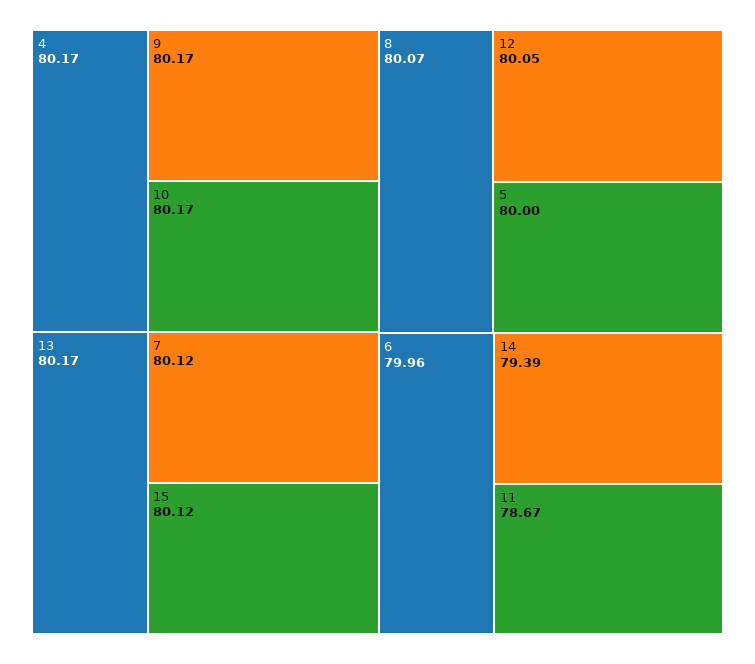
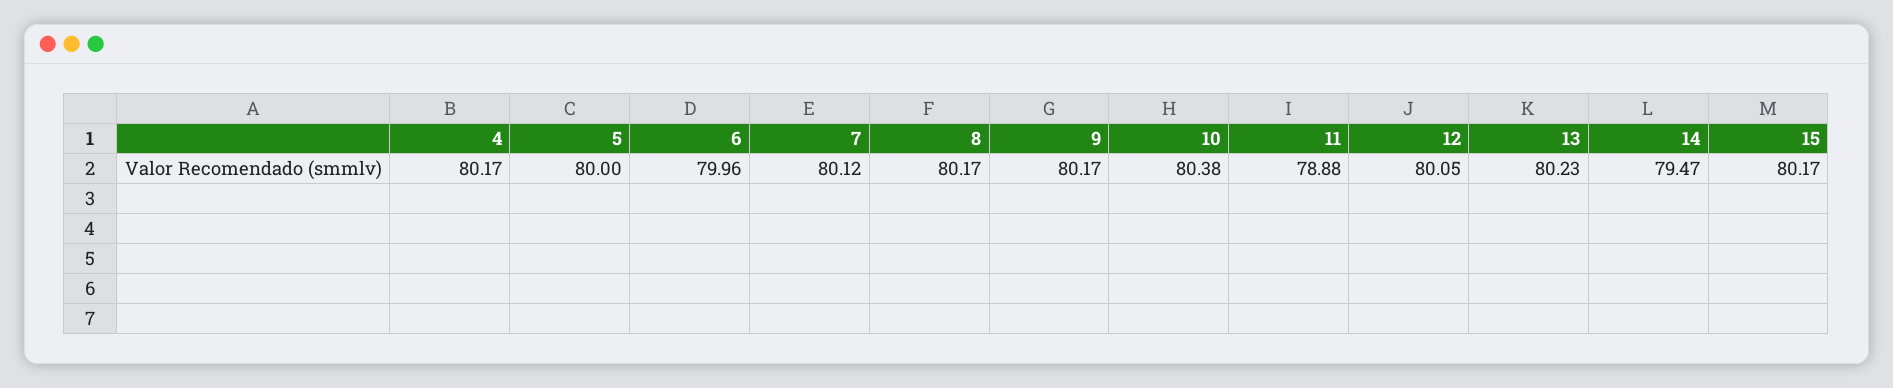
  {
    "4": 80.17,
    "9": 80.17,
-   "10": 80.17,
+   "10": 80.38,
-   "13": 80.17,
+   "13": 80.23,
    "7": 80.12,
-   "15": 80.12,
+   "15": 80.17,
-   "8": 80.07,
+   "8": 80.17,
    "12": 80.05,
    "5": 80,
    "6": 79.96,
-   "14": 79.39,
+   "14": 79.47,
-   "11": 78.67
+   "11": 78.88
  }

